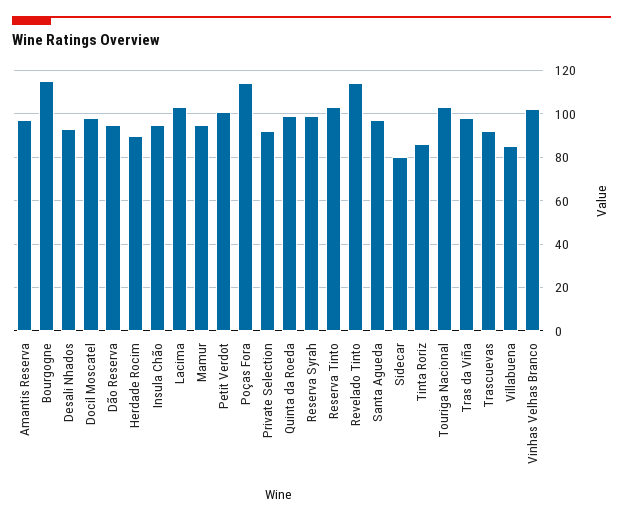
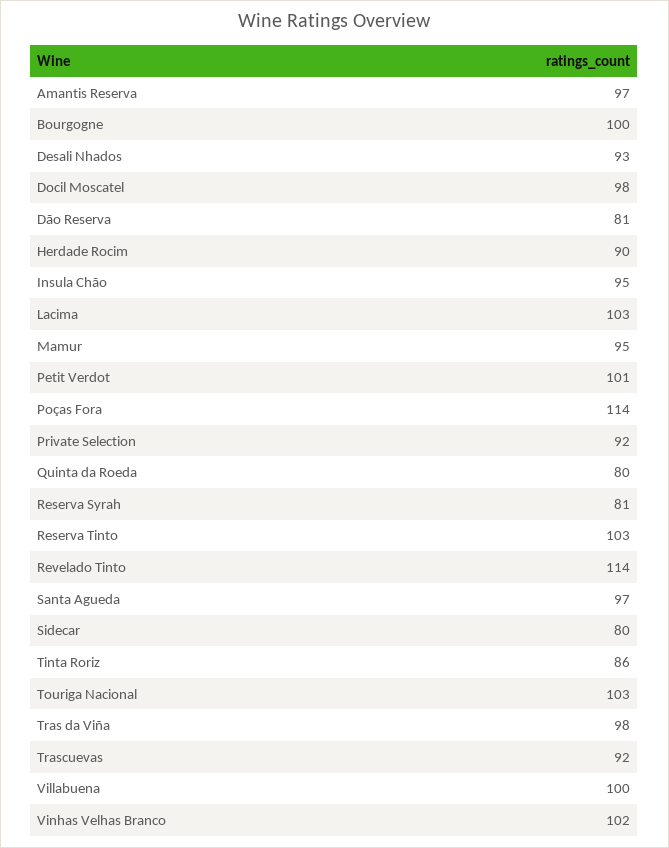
  {
    "Amantis Reserva": 97,
-   "Bourgogne": 115,
+   "Bourgogne": 100,
    "Desali Nhados": 93,
    "Docil Moscatel": 98,
-   "Dão Reserva": 95,
+   "Dão Reserva": 81,
    "Herdade Rocim": 90,
    "Insula Chão": 95,
    "Lacima": 103,
    "Mamur": 95,
    "Petit Verdot": 101,
    "Poças Fora": 114,
    "Private Selection": 92,
-   "Quinta da Roeda": 100,
+   "Quinta da Roeda": 80,
-   "Reserva Syrah": 100,
+   "Reserva Syrah": 81,
    "Reserva Tinto": 103,
    "Revelado Tinto": 114,
    "Santa Agueda": 97,
    "Sidecar": 80,
    "Tinta Roriz": 86,
    "Touriga Nacional": 103,
    "Tras da Viña": 98,
    "Trascuevas": 92,
-   "Villabuena": 85,
+   "Villabuena": 100,
    "Vinhas Velhas Branco": 102
  }

